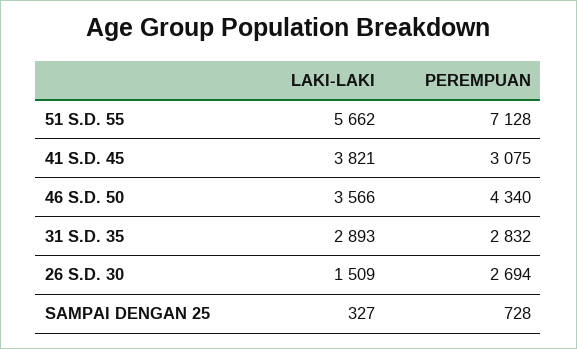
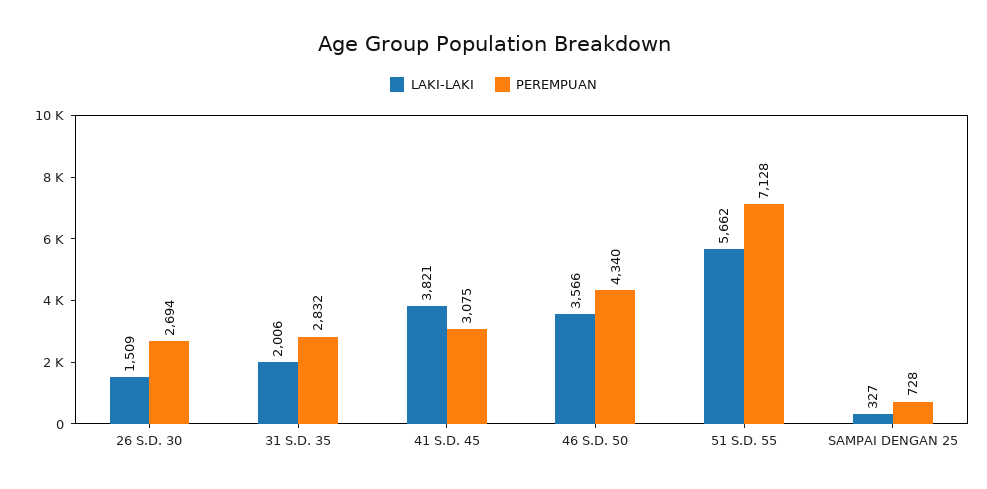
  {
    "LAKI-LAKI": {
      "51 S.D. 55": 5662,
      "41 S.D. 45": 3821,
      "46 S.D. 50": 3566,
-     "31 S.D. 35": 2893,
+     "31 S.D. 35": 2006,
      "26 S.D. 30": 1509,
      "SAMPAI DENGAN 25": 327
    },
    "PEREMPUAN": {
      "51 S.D. 55": 7128,
      "41 S.D. 45": 3075,
      "46 S.D. 50": 4340,
      "31 S.D. 35": 2832,
      "26 S.D. 30": 2694,
      "SAMPAI DENGAN 25": 728
    }
  }

